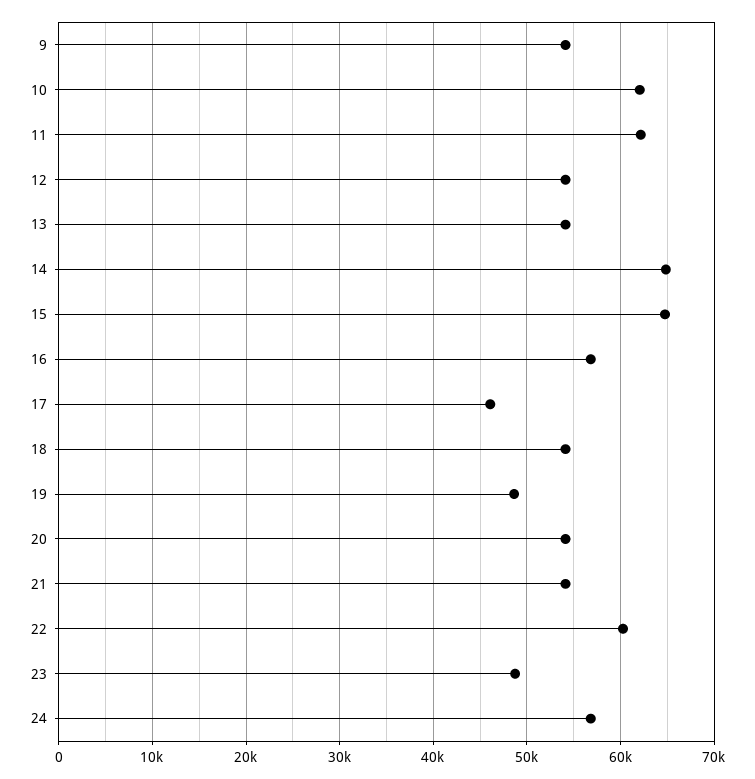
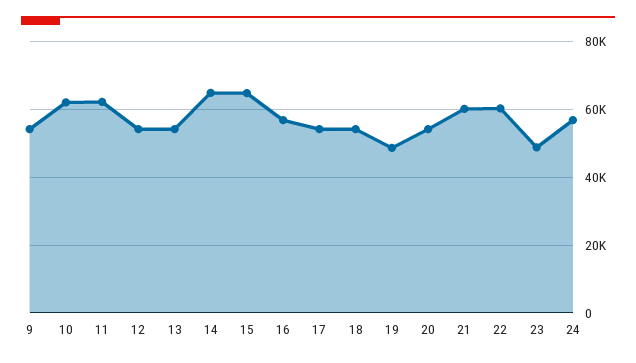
  {
    "9": 54000,
    "10": 62000,
    "11": 62000,
    "12": 54000,
    "13": 54000,
    "14": 65000,
    "15": 65000,
    "16": 57000,
-   "17": 46000,
+   "17": 54000,
    "18": 54000,
    "19": 49000,
    "20": 54000,
-   "21": 54000,
+   "21": 60000,
    "22": 60000,
    "23": 49000,
    "24": 57000
  }

